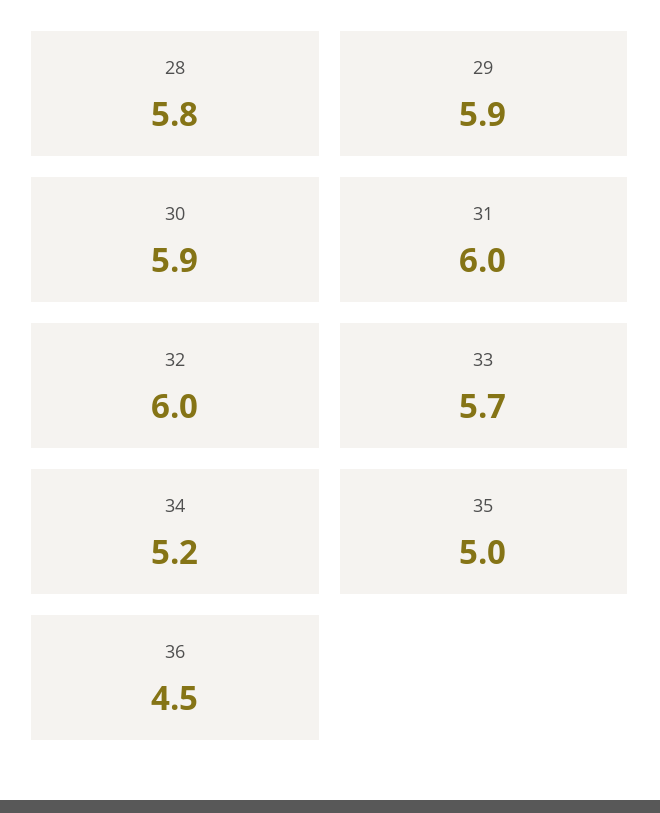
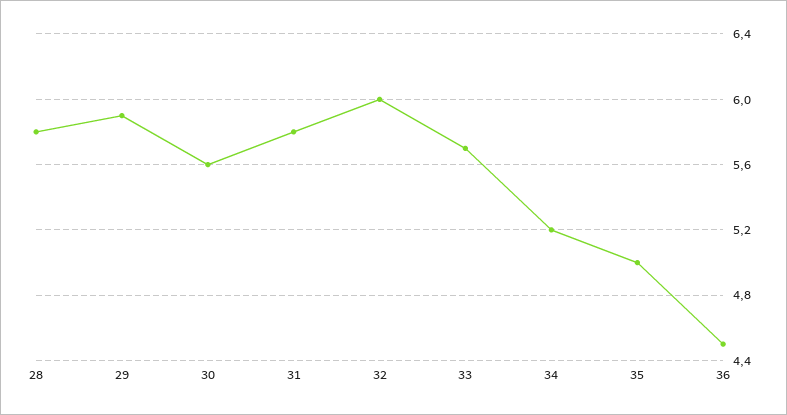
  {
    "28": 5.8,
    "29": 5.9,
-   "30": 5.9,
+   "30": 5.6,
-   "31": 6,
+   "31": 5.8,
    "32": 6,
    "33": 5.7,
    "34": 5.2,
    "35": 5,
    "36": 4.5
  }

